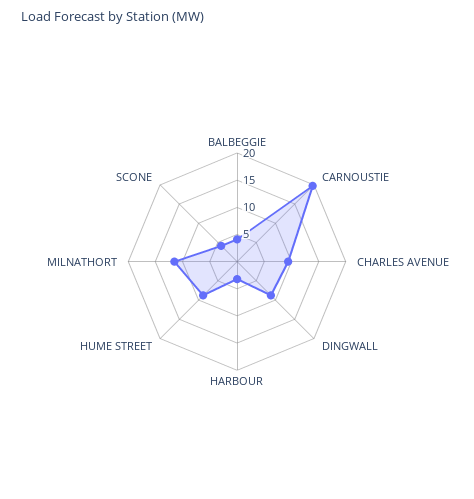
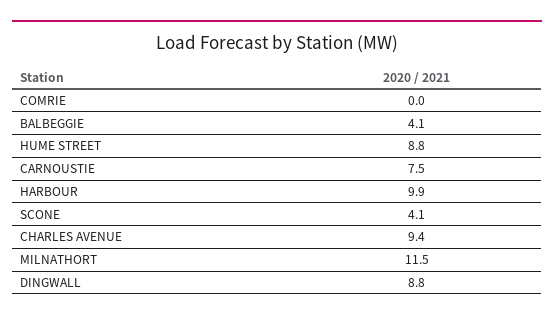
  {
    "BALBEGGIE": 4.1,
-   "CARNOUSTIE": 20,
+   "CARNOUSTIE": 7.5,
    "CHARLES AVENUE": 9.4,
    "DINGWALL": 8.8,
-   "HARBOUR": 2.5,
+   "HARBOUR": 9.9,
    "HUME STREET": 8.8,
    "MILNATHORT": 11.5,
-   "SCONE": 4.1
+   "SCONE": 4.1,
+   "COMRIE": 0
  }

